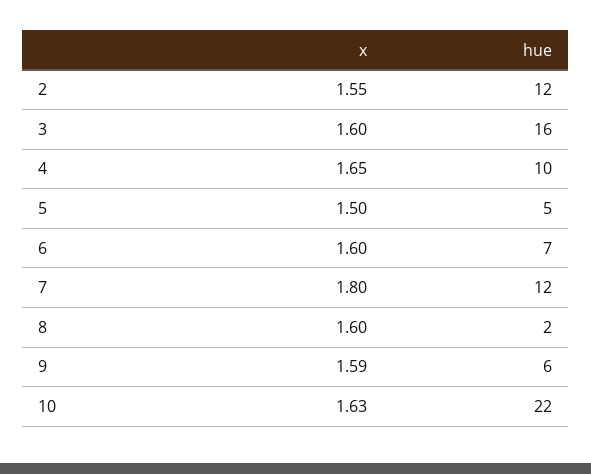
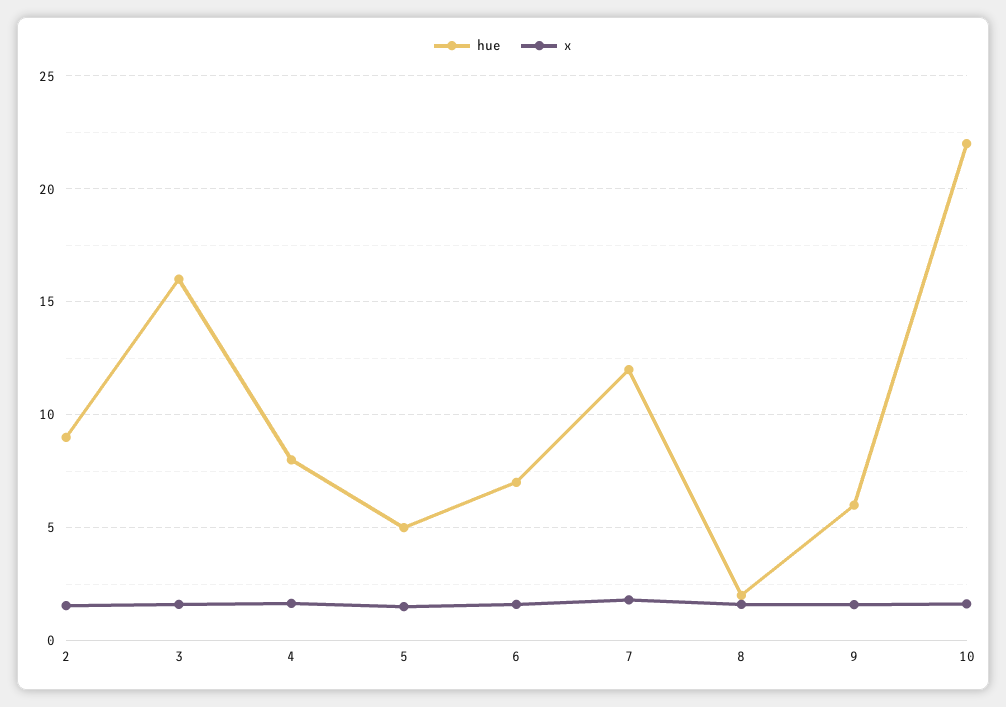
  {
    "x": {
      "2": 1.55,
      "3": 1.6,
      "4": 1.65,
      "5": 1.5,
      "6": 1.6,
      "7": 1.8,
      "8": 1.6,
      "9": 1.59,
      "10": 1.63
    },
    "hue": {
-     "2": 12,
+     "2": 9,
      "3": 16,
-     "4": 10,
+     "4": 8,
      "5": 5,
      "6": 7,
      "7": 12,
      "8": 2,
      "9": 6,
      "10": 22
    }
  }

